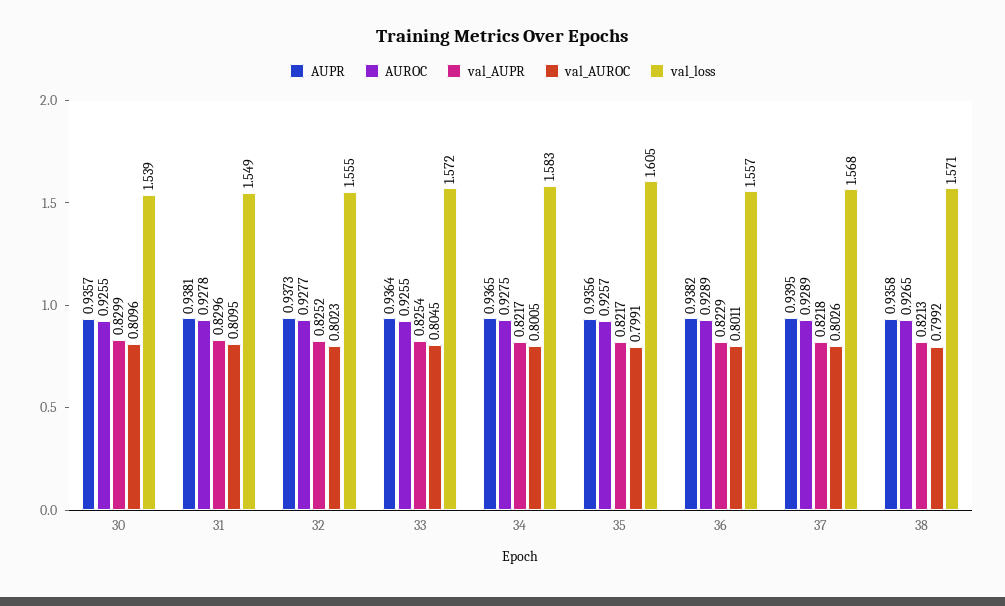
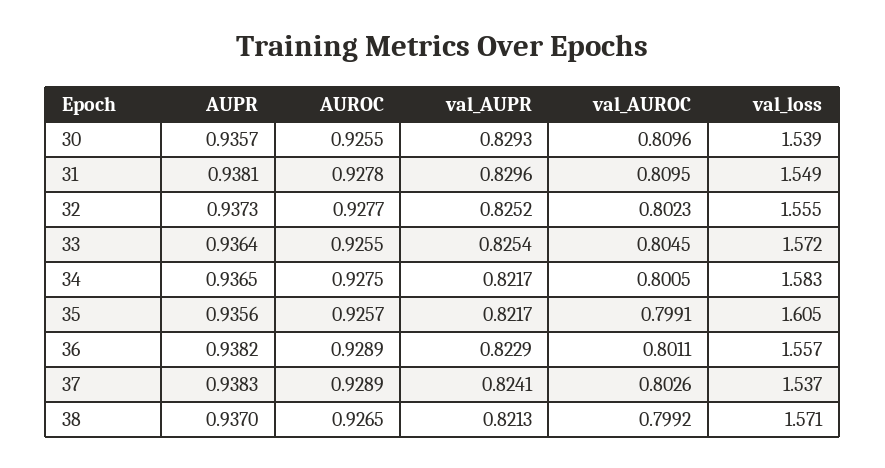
  {
    "AUPR": {
      "30": 0.9357,
      "31": 0.9381,
      "32": 0.9373,
      "33": 0.9364,
      "34": 0.9365,
      "35": 0.9356,
      "36": 0.9382,
-     "37": 0.9395,
+     "37": 0.9383,
-     "38": 0.9358
+     "38": 0.937
    },
    "AUROC": {
      "30": 0.9255,
      "31": 0.9278,
      "32": 0.9277,
      "33": 0.9255,
      "34": 0.9275,
      "35": 0.9257,
      "36": 0.9289,
      "37": 0.9289,
      "38": 0.9265
    },
    "val_AUPR": {
-     "30": 0.8299,
+     "30": 0.8293,
      "31": 0.8296,
      "32": 0.8252,
      "33": 0.8254,
      "34": 0.8217,
      "35": 0.8217,
      "36": 0.8229,
-     "37": 0.8218,
+     "37": 0.8241,
      "38": 0.8213
    },
    "val_AUROC": {
      "30": 0.8096,
      "31": 0.8095,
      "32": 0.8023,
      "33": 0.8045,
      "34": 0.8005,
      "35": 0.7991,
      "36": 0.8011,
      "37": 0.8026,
      "38": 0.7992
    },
    "val_loss": {
      "30": 1.539,
      "31": 1.549,
      "32": 1.555,
      "33": 1.572,
      "34": 1.583,
      "35": 1.605,
      "36": 1.557,
-     "37": 1.568,
+     "37": 1.537,
      "38": 1.571
    }
  }

